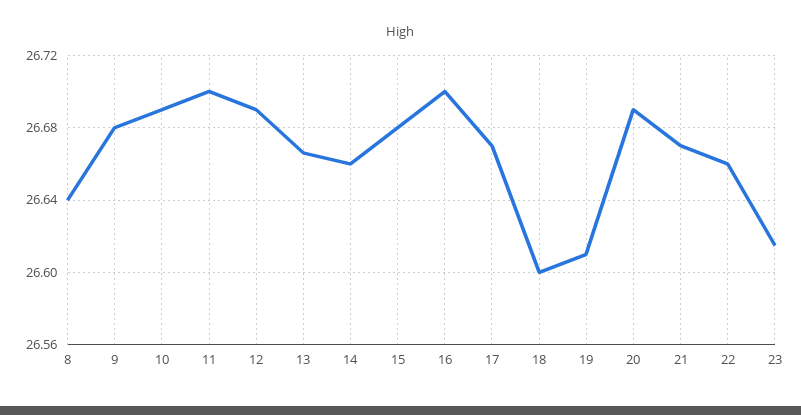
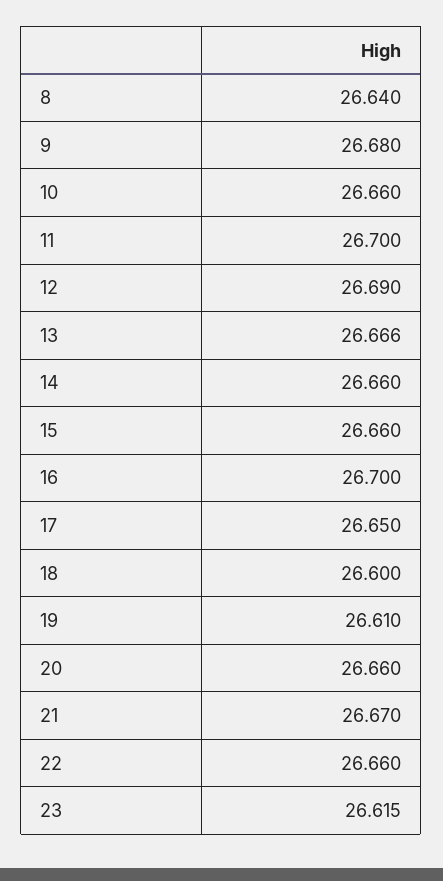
  {
    "8": 26.64,
    "9": 26.68,
-   "10": 26.69,
+   "10": 26.66,
    "11": 26.7,
    "12": 26.69,
    "13": 26.666,
    "14": 26.66,
-   "15": 26.68,
+   "15": 26.66,
    "16": 26.7,
-   "17": 26.67,
+   "17": 26.65,
    "18": 26.6,
    "19": 26.61,
-   "20": 26.69,
+   "20": 26.66,
    "21": 26.67,
    "22": 26.66,
    "23": 26.615
  }

